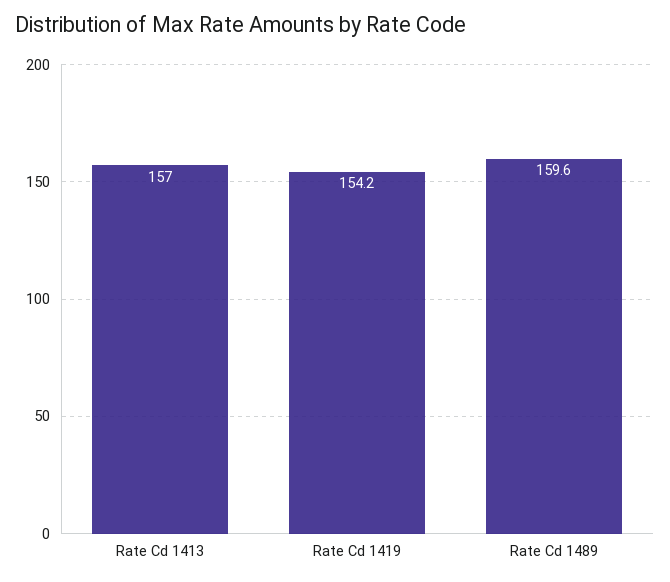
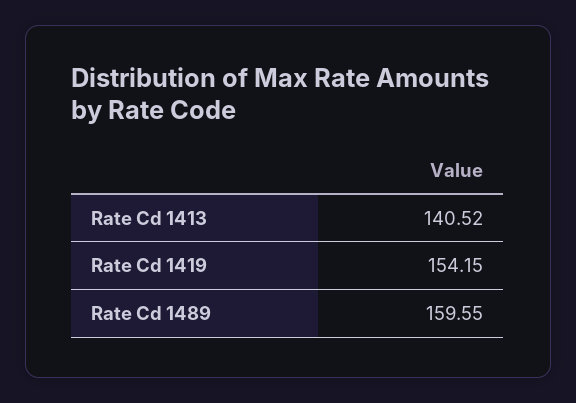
  {
-   "Rate Cd 1413": 157,
+   "Rate Cd 1413": 140.52,
    "Rate Cd 1419": 154.15,
    "Rate Cd 1489": 159.55
  }

